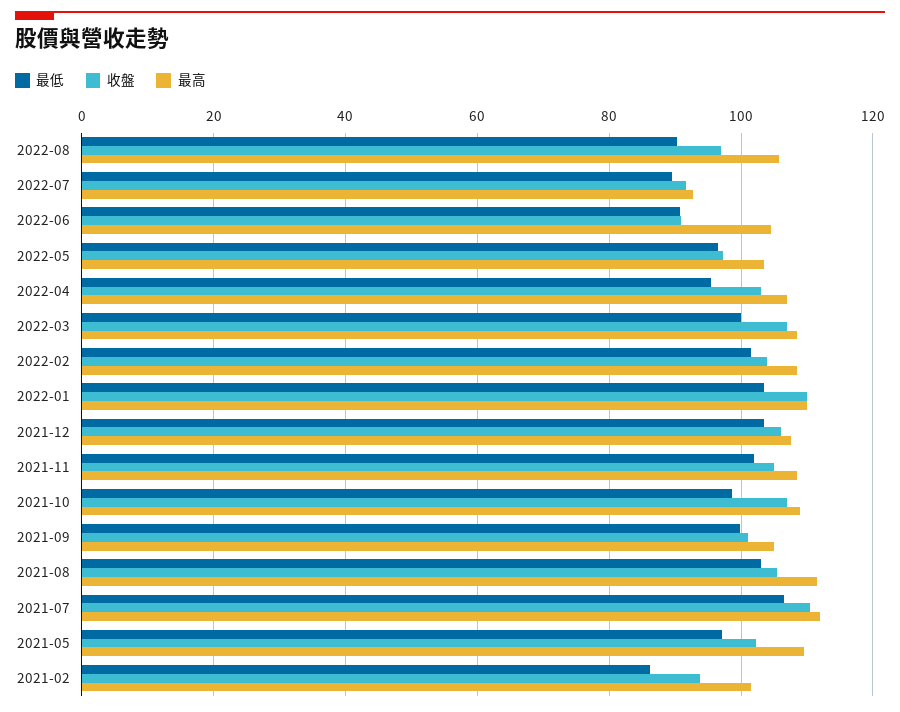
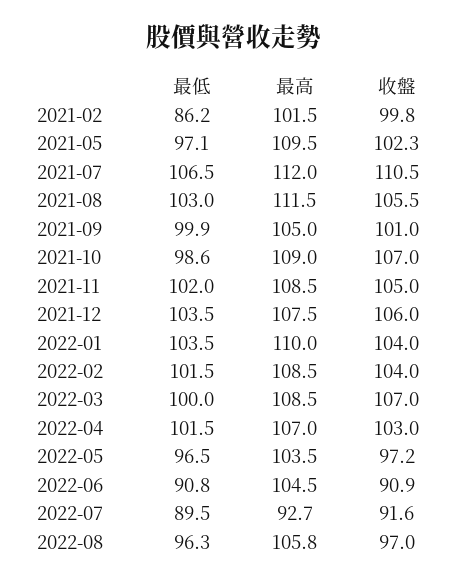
  {
    "最低": {
-     "2022-08": 90,
+     "2022-08": 96.3,
      "2022-07": 89.5,
      "2022-06": 90.8,
      "2022-05": 96.5,
-     "2022-04": 96,
+     "2022-04": 101.5,
      "2022-03": 100,
      "2022-02": 101.5,
      "2022-01": 103.5,
      "2021-12": 103.5,
      "2021-11": 102,
      "2021-10": 98.6,
      "2021-09": 99.9,
      "2021-08": 103,
      "2021-07": 106.5,
      "2021-05": 97.1,
      "2021-02": 86.2
    },
    "收盤": {
      "2022-08": 97,
      "2022-07": 91.6,
      "2022-06": 90.9,
      "2022-05": 97.2,
      "2022-04": 103,
      "2022-03": 107,
      "2022-02": 104,
-     "2022-01": 110,
+     "2022-01": 104,
      "2021-12": 106,
      "2021-11": 105,
      "2021-10": 107,
      "2021-09": 101,
      "2021-08": 105.5,
      "2021-07": 110.5,
      "2021-05": 102.3,
-     "2021-02": 94
+     "2021-02": 99.8
    },
    "最高": {
      "2022-08": 105.8,
      "2022-07": 92.7,
      "2022-06": 104.5,
      "2022-05": 103.5,
      "2022-04": 107,
      "2022-03": 108.5,
      "2022-02": 108.5,
      "2022-01": 110,
      "2021-12": 107.5,
      "2021-11": 108.5,
      "2021-10": 109,
      "2021-09": 105,
      "2021-08": 111.5,
      "2021-07": 112,
      "2021-05": 109.5,
      "2021-02": 101.5
    }
  }

